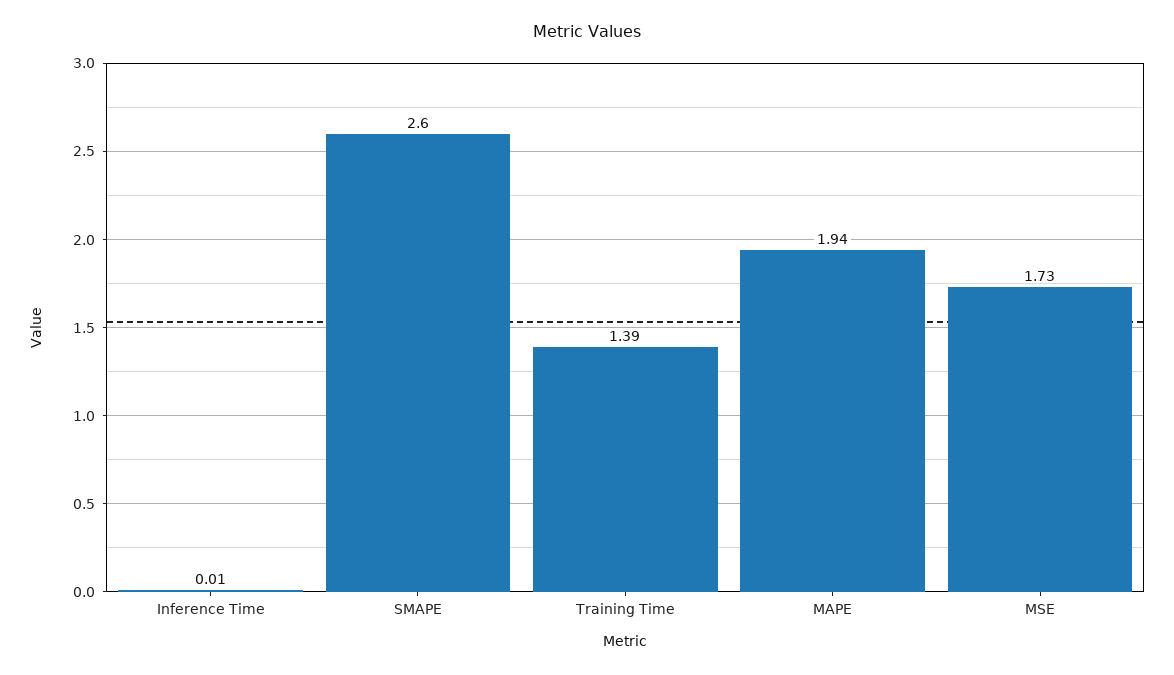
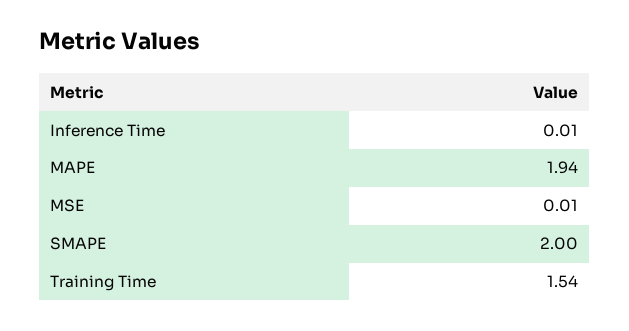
  {
    "Inference Time": 0.01,
-   "SMAPE": 2.6,
+   "SMAPE": 2,
-   "Training Time": 1.39,
+   "Training Time": 1.54,
    "MAPE": 1.94,
-   "MSE": 1.73
+   "MSE": 0.01
  }

